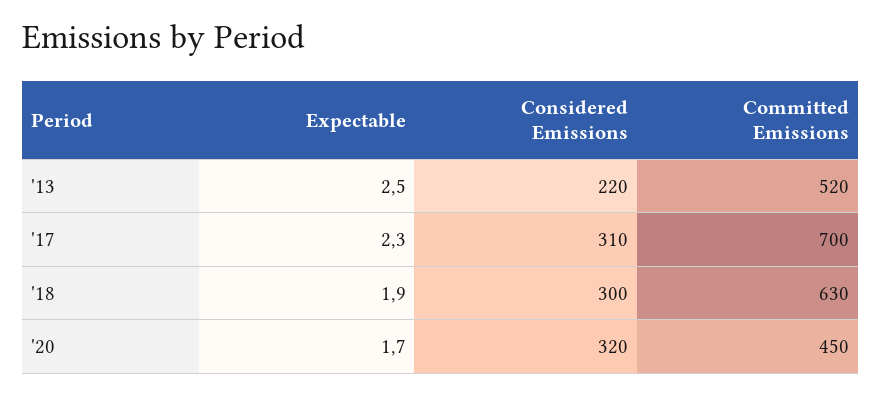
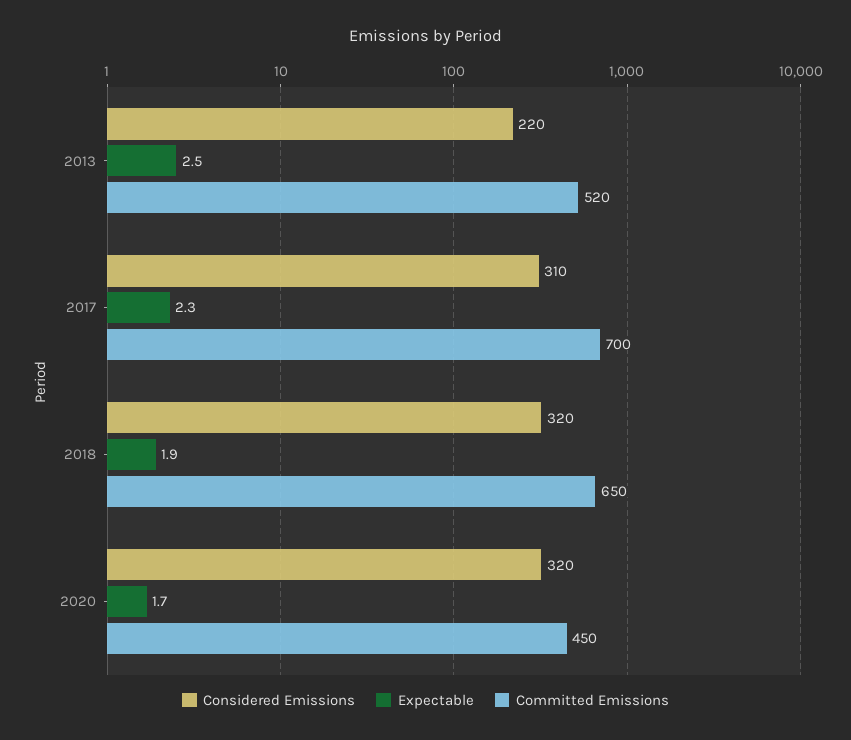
  {
    "Expectable": {
      "'13": 2.5,
      "'17": 2.3,
      "'18": 1.9,
      "'20": 1.7
    },
    "Considered Emissions": {
      "'13": 220,
      "'17": 310,
-     "'18": 300,
+     "'18": 320,
      "'20": 320
    },
    "Committed Emissions": {
      "'13": 520,
      "'17": 700,
-     "'18": 630,
+     "'18": 650,
      "'20": 450
    }
  }

